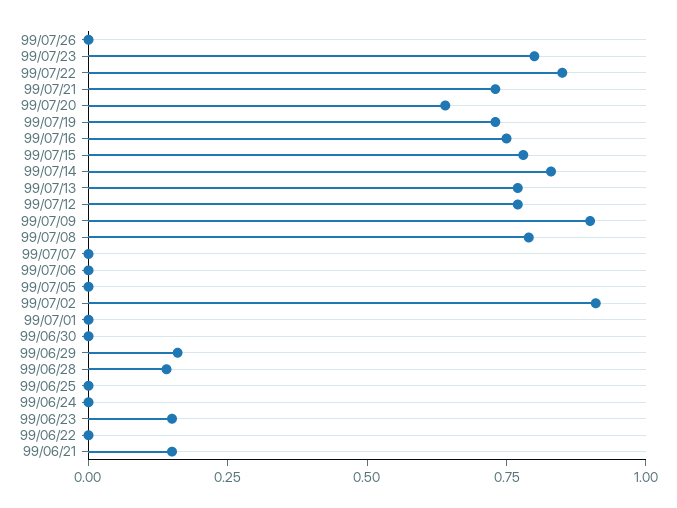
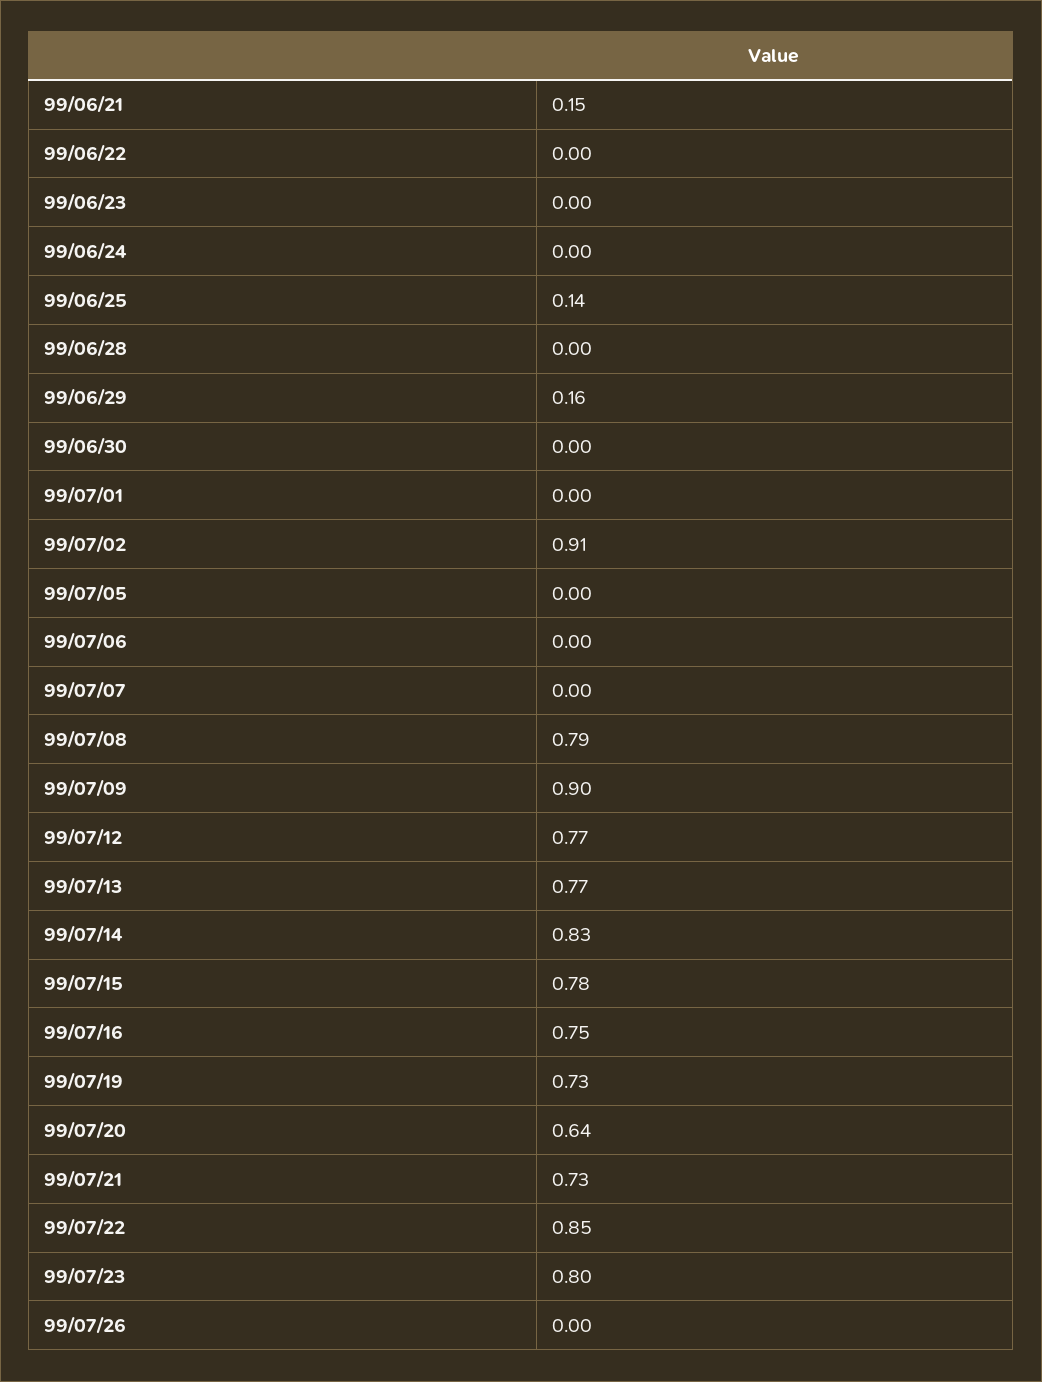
  {
    "99/07/26": 0,
    "99/07/23": 0.8,
    "99/07/22": 0.85,
    "99/07/21": 0.73,
    "99/07/20": 0.64,
    "99/07/19": 0.73,
    "99/07/16": 0.75,
    "99/07/15": 0.78,
    "99/07/14": 0.83,
    "99/07/13": 0.77,
    "99/07/12": 0.77,
    "99/07/09": 0.9,
    "99/07/08": 0.79,
    "99/07/07": 0,
    "99/07/06": 0,
    "99/07/05": 0,
    "99/07/02": 0.91,
    "99/07/01": 0,
    "99/06/30": 0,
    "99/06/29": 0.16,
-   "99/06/28": 0.15,
+   "99/06/28": 0,
-   "99/06/25": 0,
+   "99/06/25": 0.14,
    "99/06/24": 0,
-   "99/06/23": 0.15,
+   "99/06/23": 0,
    "99/06/22": 0,
    "99/06/21": 0.15
  }

